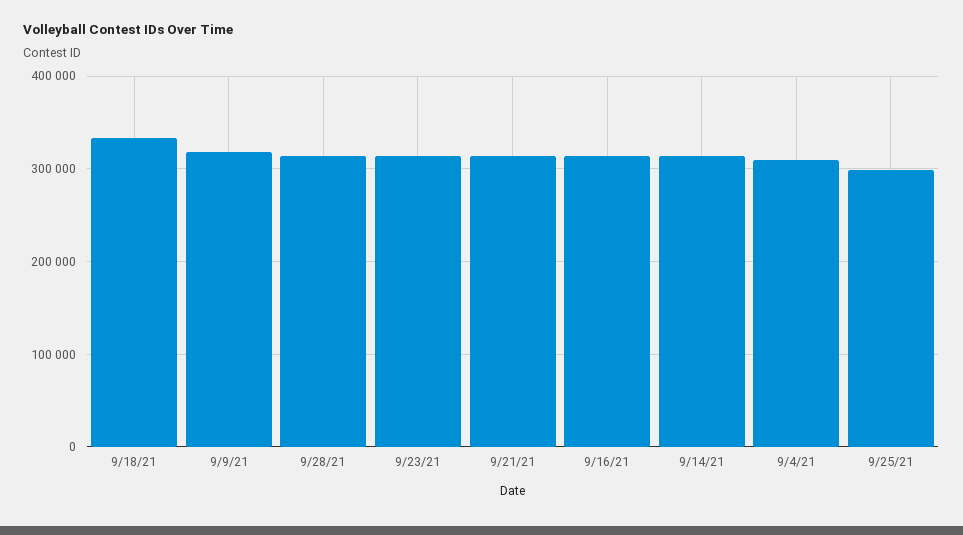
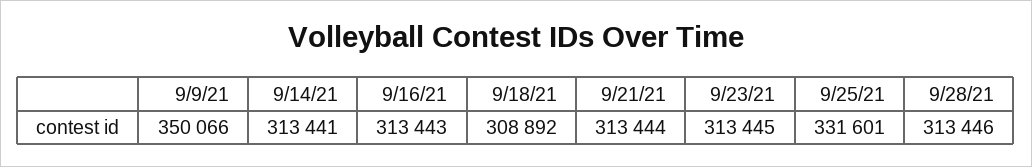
  {
-   "9/18/21": 330000,
+   "9/18/21": 308892,
-   "9/9/21": 320000,
+   "9/9/21": 350066,
    "9/28/21": 313446,
    "9/23/21": 313445,
    "9/21/21": 313444,
    "9/16/21": 313443,
    "9/14/21": 313441,
-   "9/4/21": 310000,
-   "9/25/21": 300000
+   "9/25/21": 331601
  }

